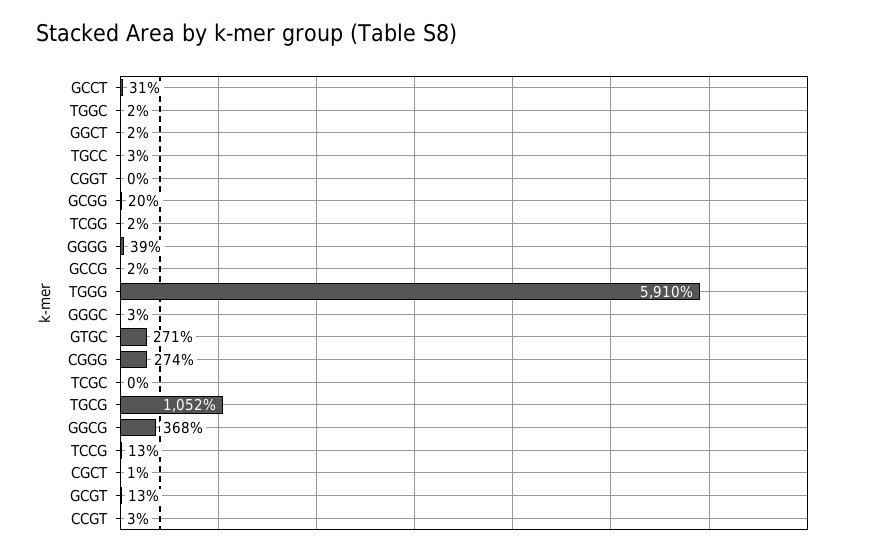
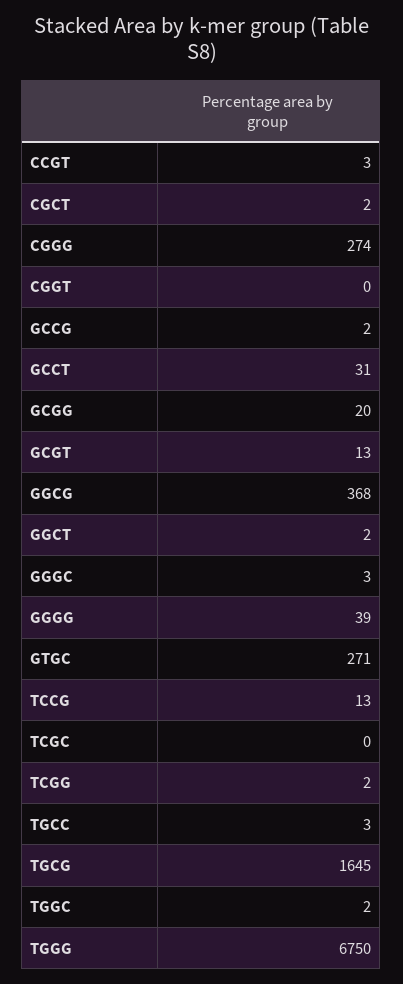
  {
    "GCCT": 31,
    "TGGC": 2,
    "GGCT": 2,
    "TGCC": 3,
    "CGGT": 0,
    "GCGG": 20,
    "TCGG": 2,
    "GGGG": 39,
    "GCCG": 2,
-   "TGGG": 5910,
+   "TGGG": 6750,
    "GGGC": 3,
    "GTGC": 271,
    "CGGG": 274,
    "TCGC": 0,
-   "TGCG": 1052,
+   "TGCG": 1645,
    "GGCG": 368,
    "TCCG": 13,
-   "CGCT": 1,
+   "CGCT": 2,
    "GCGT": 13,
    "CCGT": 3
  }

